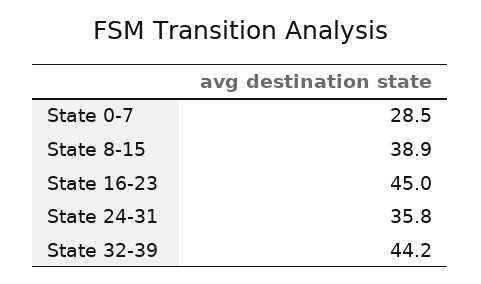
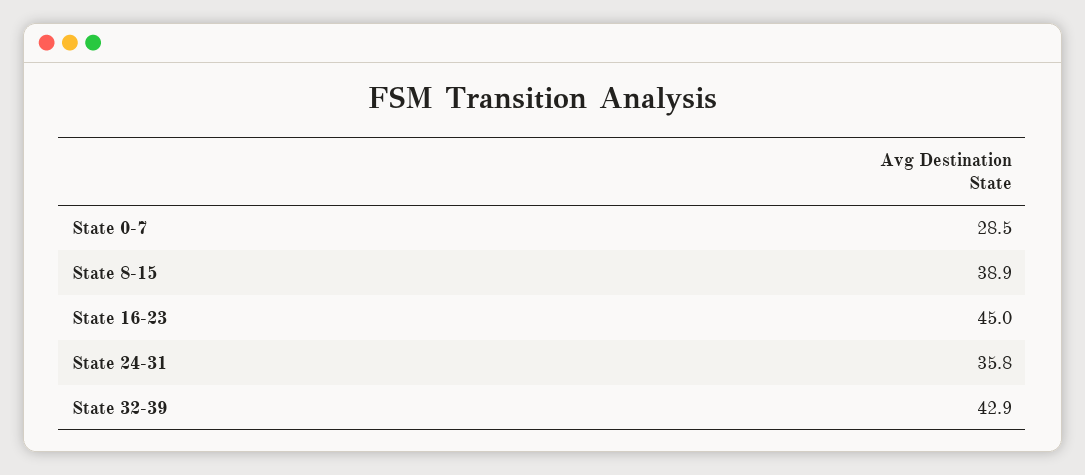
  {
    "State 0-7": 28.5,
    "State 8-15": 38.9,
    "State 16-23": 45,
    "State 24-31": 35.8,
-   "State 32-39": 44.2
+   "State 32-39": 42.9
  }

